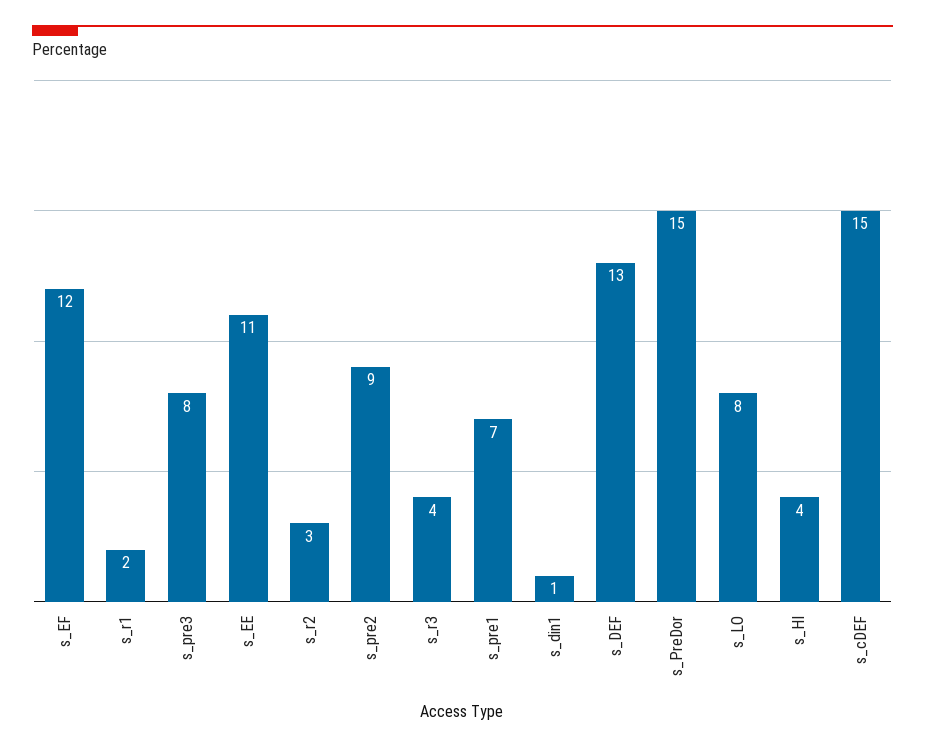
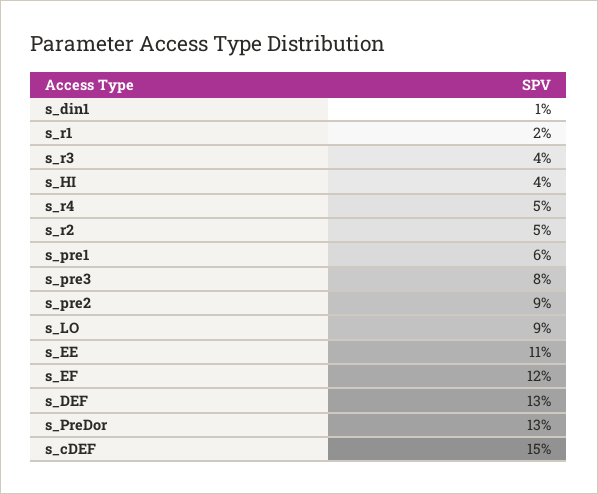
  {
    "s_EF": 12,
    "s_r1": 2,
    "s_pre3": 8,
    "s_EE": 11,
-   "s_r2": 3,
+   "s_r2": 5,
    "s_pre2": 9,
    "s_r3": 4,
-   "s_pre1": 7,
+   "s_pre1": 6,
    "s_din1": 1,
    "s_DEF": 13,
-   "s_PreDor": 15,
+   "s_PreDor": 13,
-   "s_LO": 8,
+   "s_LO": 9,
    "s_HI": 4,
-   "s_cDEF": 15
+   "s_cDEF": 15,
+   "s_r4": 5
  }

